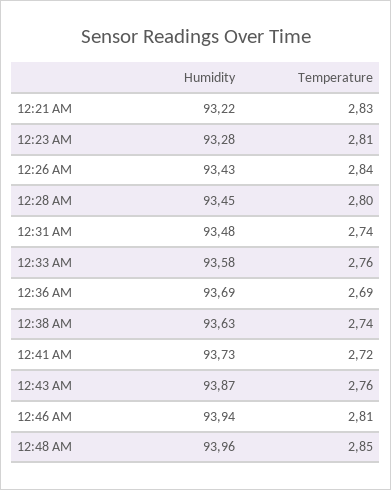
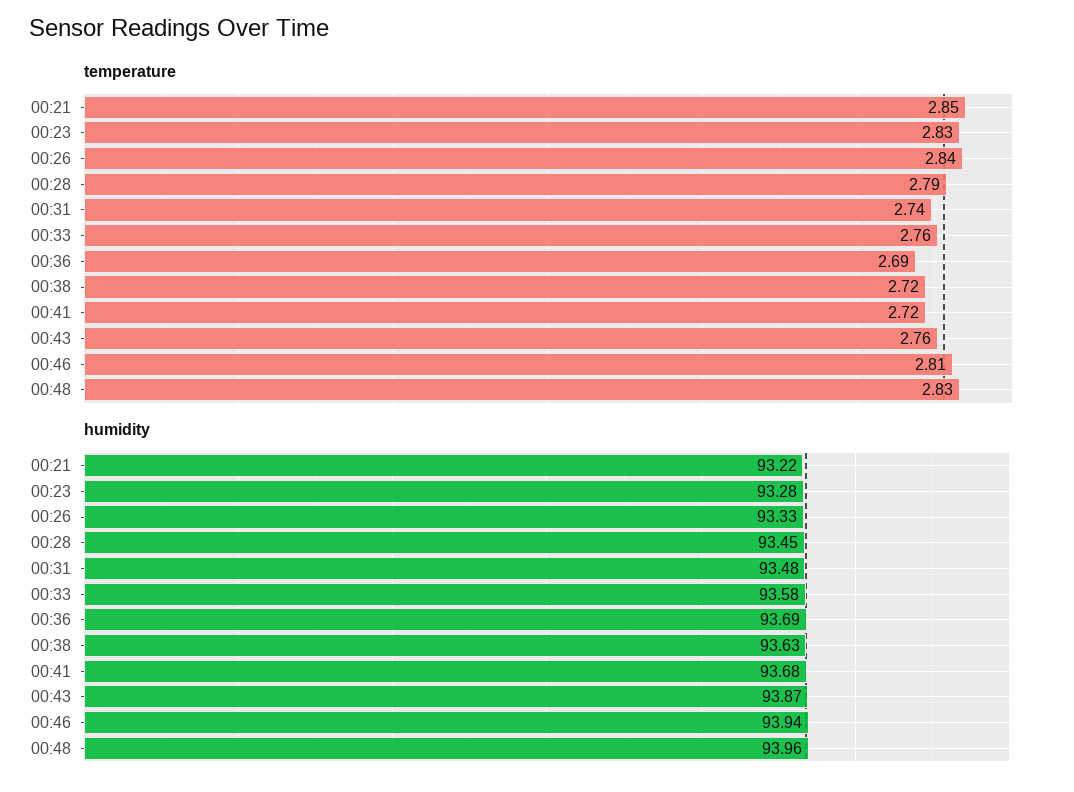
  {
    "Humidity": {
      "12:21 AM": 93.22,
      "12:23 AM": 93.28,
-     "12:26 AM": 93.43,
+     "12:26 AM": 93.33,
      "12:28 AM": 93.45,
      "12:31 AM": 93.48,
      "12:33 AM": 93.58,
      "12:36 AM": 93.69,
      "12:38 AM": 93.63,
-     "12:41 AM": 93.73,
+     "12:41 AM": 93.68,
      "12:43 AM": 93.87,
      "12:46 AM": 93.94,
      "12:48 AM": 93.96
    },
    "Temperature": {
-     "12:21 AM": 2.83,
+     "12:21 AM": 2.85,
-     "12:23 AM": 2.81,
+     "12:23 AM": 2.83,
      "12:26 AM": 2.84,
-     "12:28 AM": 2.8,
+     "12:28 AM": 2.79,
      "12:31 AM": 2.74,
      "12:33 AM": 2.76,
      "12:36 AM": 2.69,
-     "12:38 AM": 2.74,
+     "12:38 AM": 2.72,
      "12:41 AM": 2.72,
      "12:43 AM": 2.76,
      "12:46 AM": 2.81,
-     "12:48 AM": 2.85
+     "12:48 AM": 2.83
    }
  }

